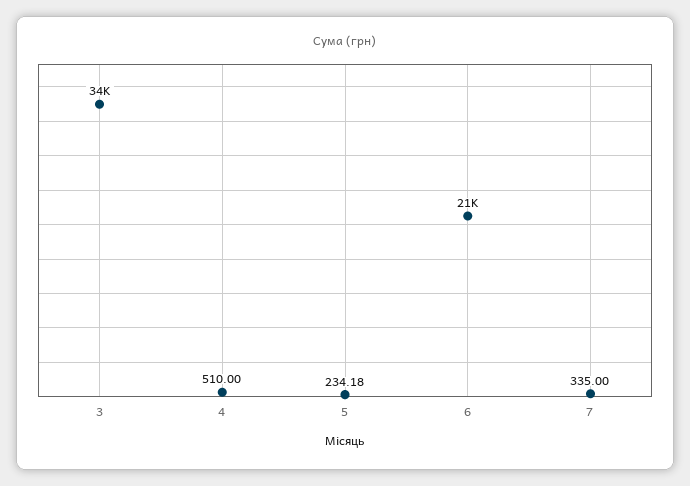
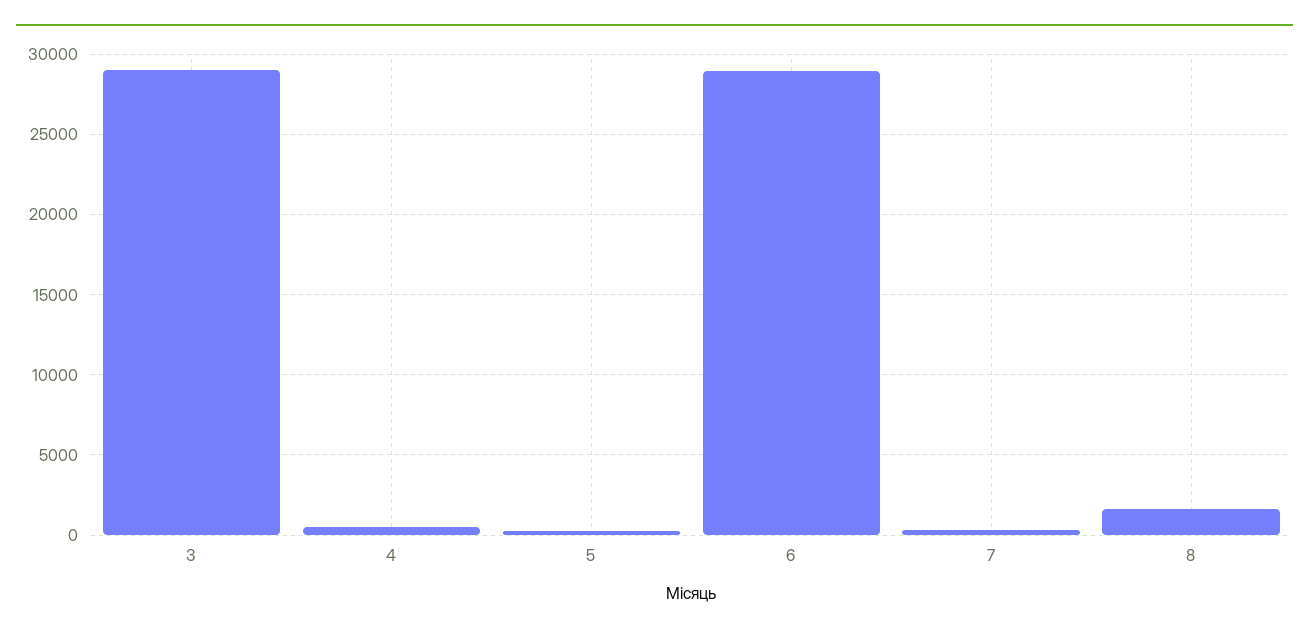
  {
-   "3": 34000,
+   "3": 29000,
    "4": 510,
    "5": 234.18,
-   "6": 21000,
+   "6": 29000,
-   "7": 335
+   "7": 335,
+   "8": 1500
  }

